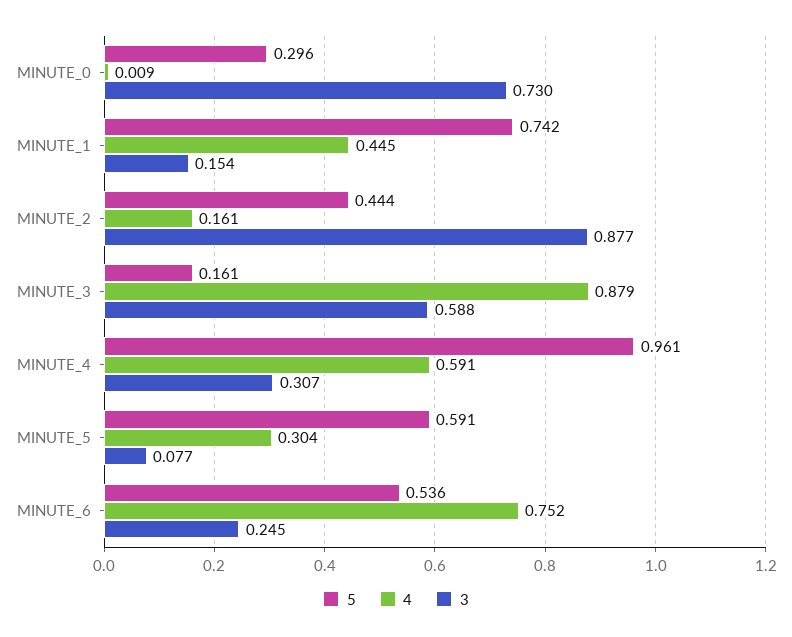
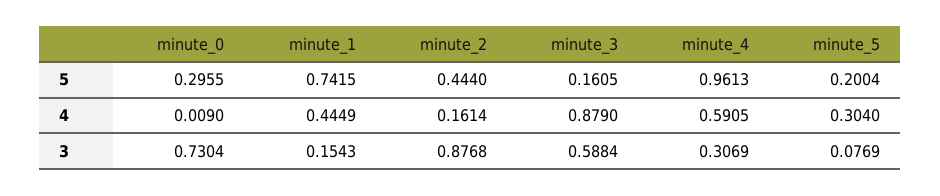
  {
    "5": {
      "MINUTE_0": 0.2955,
      "MINUTE_1": 0.7415,
      "MINUTE_2": 0.444,
      "MINUTE_3": 0.1605,
      "MINUTE_4": 0.9613,
-     "MINUTE_5": 0.591,
+     "MINUTE_5": 0.2004
-     "MINUTE_6": 0.536
    },
    "4": {
      "MINUTE_0": 0.009,
      "MINUTE_1": 0.4449,
      "MINUTE_2": 0.1614,
      "MINUTE_3": 0.879,
      "MINUTE_4": 0.5905,
-     "MINUTE_5": 0.304,
+     "MINUTE_5": 0.304
-     "MINUTE_6": 0.752
    },
    "3": {
      "MINUTE_0": 0.7304,
      "MINUTE_1": 0.1543,
      "MINUTE_2": 0.8768,
      "MINUTE_3": 0.5884,
      "MINUTE_4": 0.3069,
-     "MINUTE_5": 0.0769,
+     "MINUTE_5": 0.0769
-     "MINUTE_6": 0.245
    }
  }

